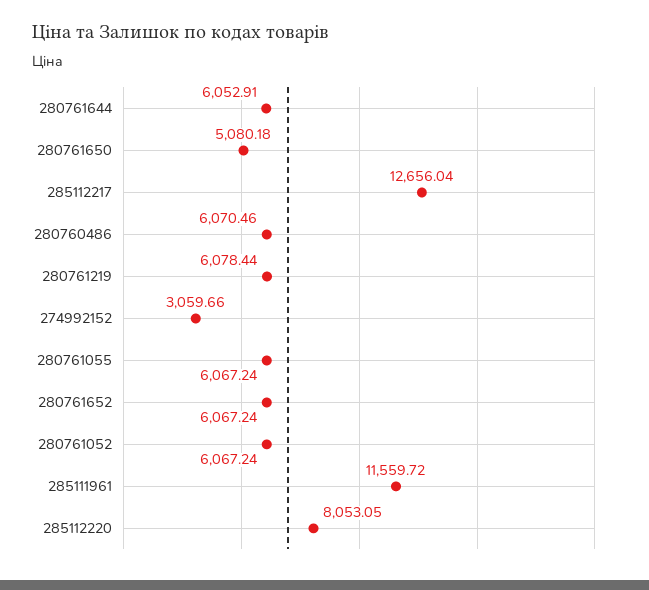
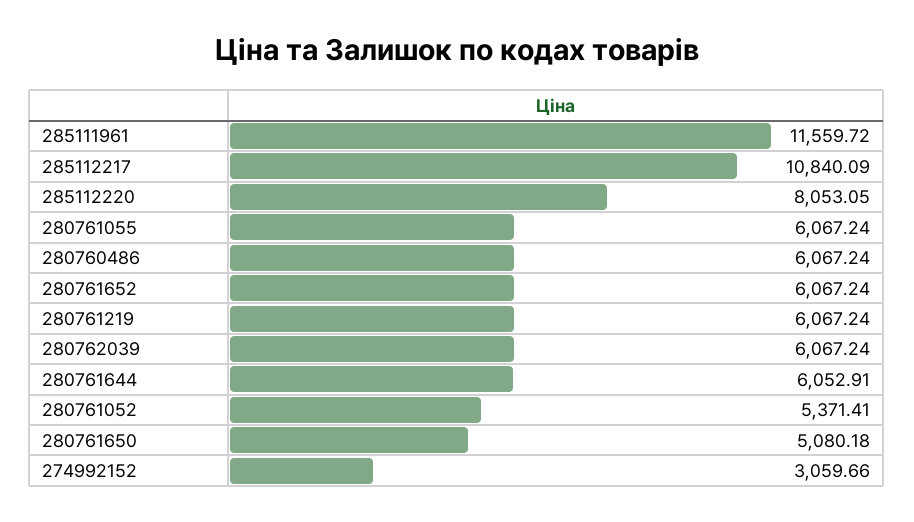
  {
    "280761644": 6052.91,
    "280761650": 5080.18,
-   "285112217": 12656.04,
+   "285112217": 10840.09,
-   "280760486": 6070.46,
+   "280760486": 6067.24,
-   "280761219": 6078.44,
+   "280761219": 6067.24,
    "274992152": 3059.66,
    "280761055": 6067.24,
    "280761652": 6067.24,
-   "280761052": 6067.24,
+   "280761052": 5371.41,
    "285111961": 11559.72,
-   "285112220": 8053.05
+   "285112220": 8053.05,
+   "280762039": 6067.24
  }

